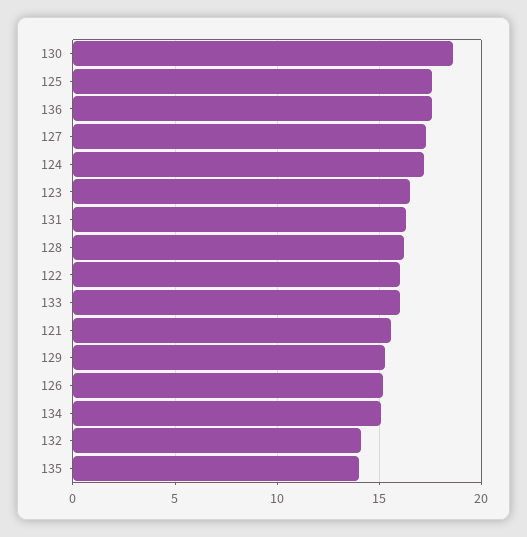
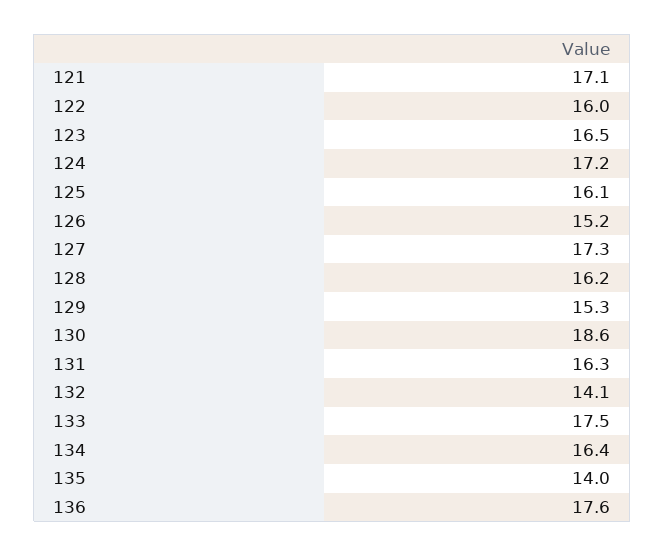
  {
    "130": 18.6,
-   "125": 17.5,
+   "125": 16.1,
    "136": 17.6,
    "127": 17.3,
    "124": 17.2,
    "123": 16.5,
    "131": 16.3,
    "128": 16.2,
    "122": 16,
-   "133": 16,
+   "133": 17.5,
-   "121": 15.5,
+   "121": 17.1,
    "129": 15.3,
    "126": 15.2,
-   "134": 15,
+   "134": 16.4,
    "132": 14.1,
    "135": 14
  }

